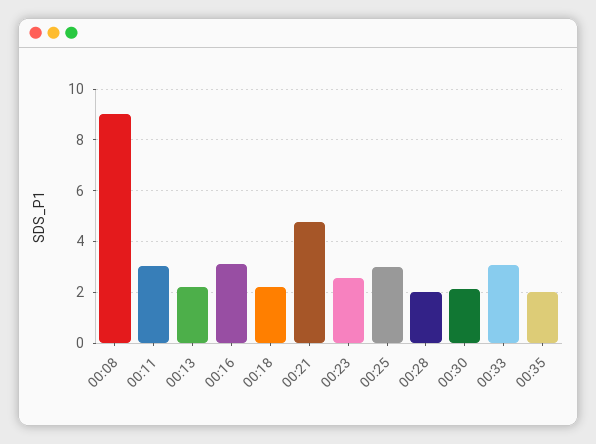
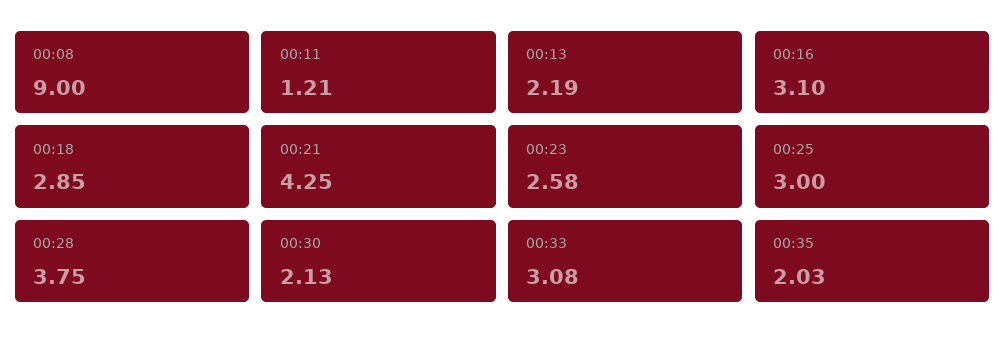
  {
    "00:08": 9,
-   "00:11": 3,
+   "00:11": 1.21,
    "00:13": 2.19,
    "00:16": 3.1,
-   "00:18": 2.25,
+   "00:18": 2.85,
-   "00:21": 4.75,
+   "00:21": 4.25,
    "00:23": 2.58,
    "00:25": 3,
-   "00:28": 2,
+   "00:28": 3.75,
    "00:30": 2.13,
    "00:33": 3.08,
    "00:35": 2.03
  }

